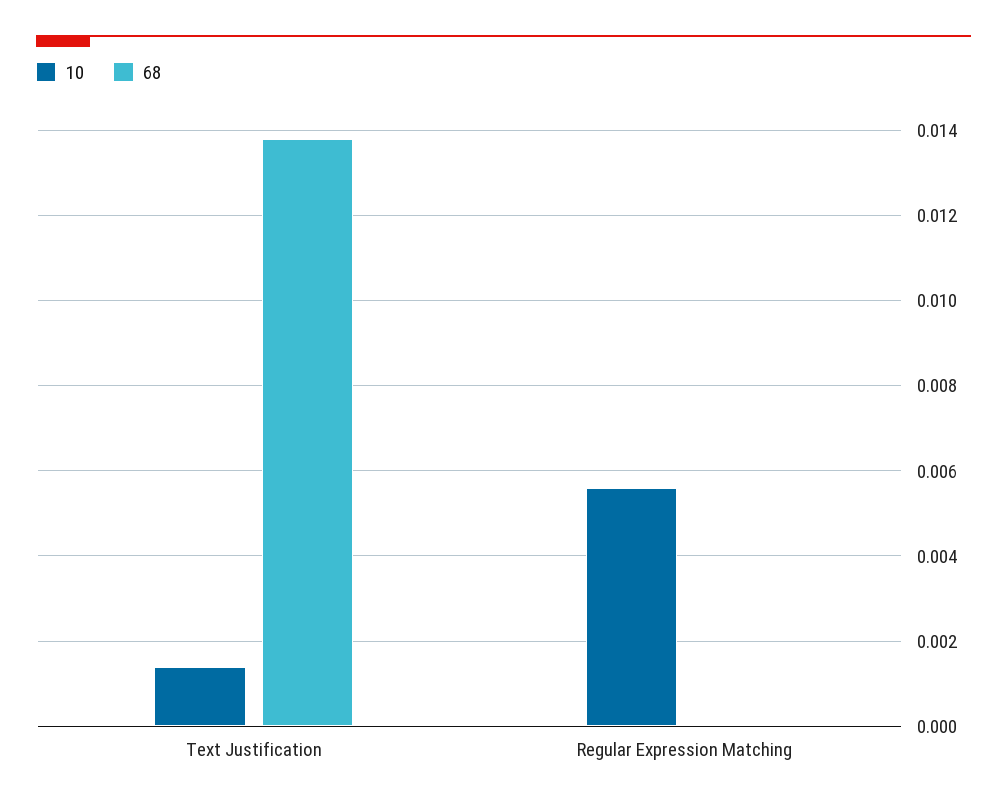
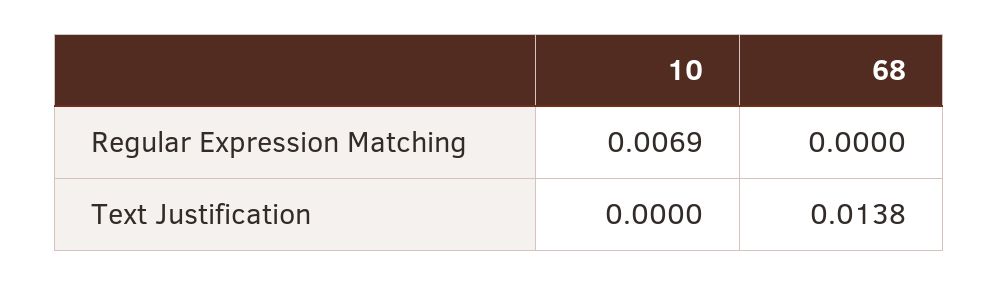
  {
    "10": {
-     "Text Justification": 0.0015,
+     "Text Justification": 0,
-     "Regular Expression Matching": 0.0055
+     "Regular Expression Matching": 0.0069
    },
    "68": {
      "Text Justification": 0.0138,
      "Regular Expression Matching": 0
    }
  }

